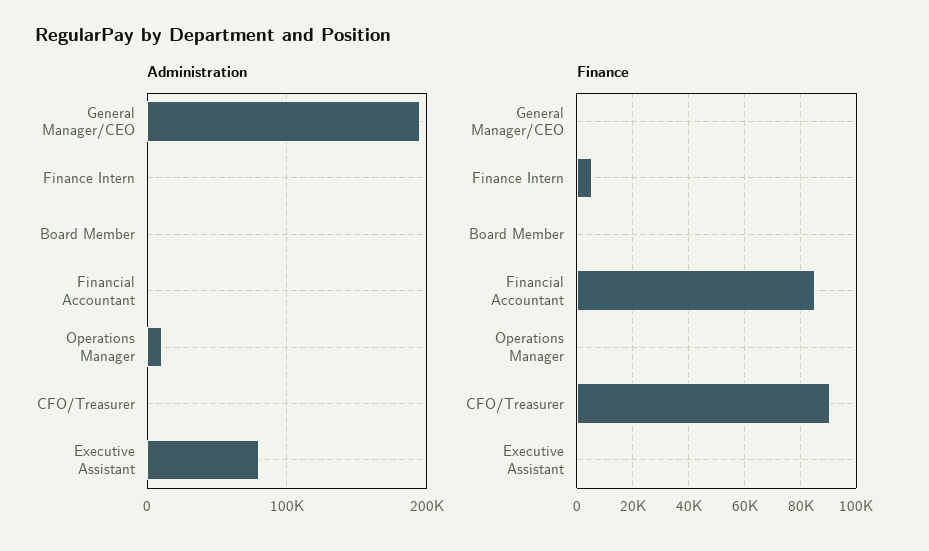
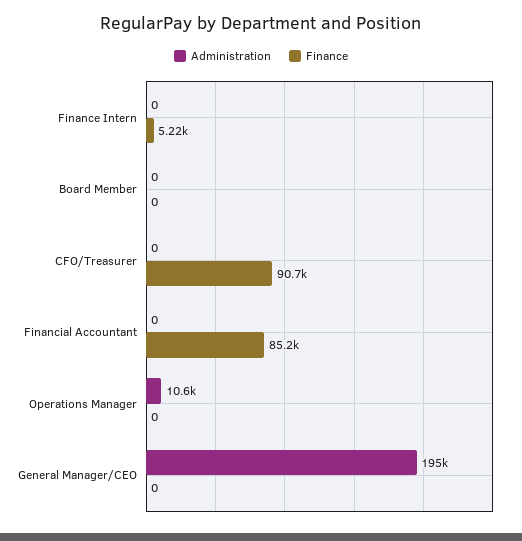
  {
    "Administration": {
      "General Manager/CEO": 195000,
      "Finance Intern": 0,
      "Board Member": 0,
      "Financial Accountant": 0,
      "Operations Manager": 10600,
-     "CFO/Treasurer": 0,
+     "CFO/Treasurer": 0
-     "Executive Assistant": 80000
    },
    "Finance": {
      "General Manager/CEO": 0,
      "Finance Intern": 5220,
      "Board Member": 0,
      "Financial Accountant": 85200,
      "Operations Manager": 0,
-     "CFO/Treasurer": 90700,
+     "CFO/Treasurer": 90700
-     "Executive Assistant": 0
    }
  }

